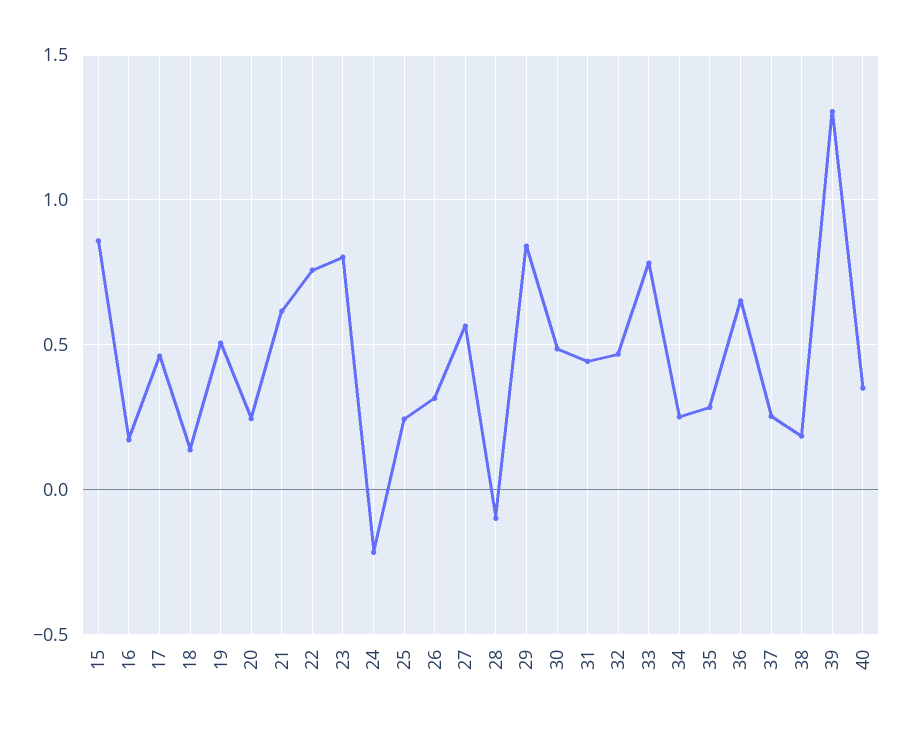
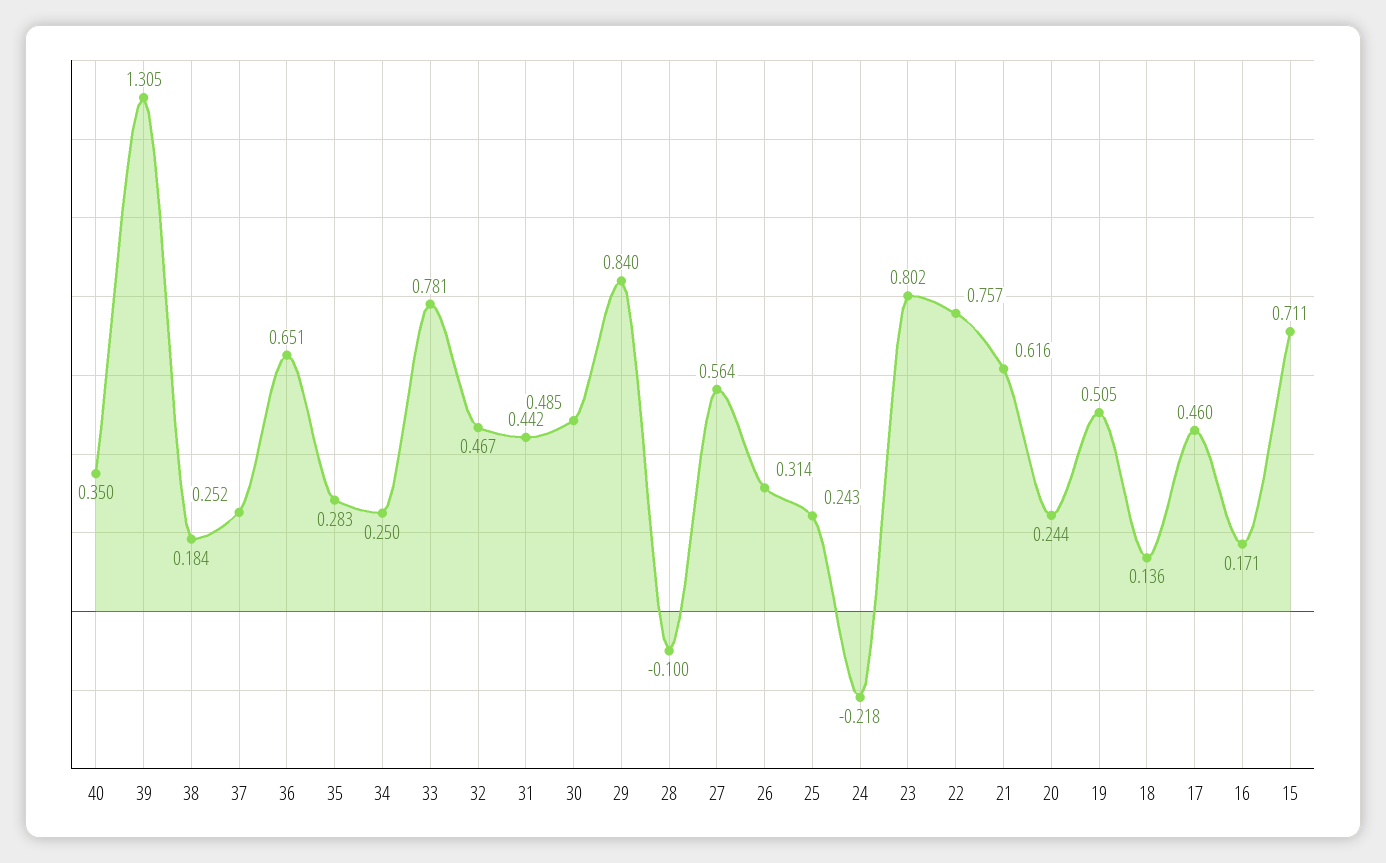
  {
-   "15": 0.85,
+   "15": 0.711,
    "16": 0.171,
    "17": 0.46,
    "18": 0.136,
    "19": 0.505,
    "20": 0.244,
    "21": 0.616,
    "22": 0.757,
    "23": 0.802,
    "24": -0.218,
    "25": 0.243,
    "26": 0.314,
    "27": 0.564,
    "28": -0.1,
    "29": 0.84,
    "30": 0.485,
    "31": 0.442,
    "32": 0.467,
    "33": 0.781,
    "34": 0.25,
    "35": 0.283,
    "36": 0.651,
    "37": 0.252,
    "38": 0.184,
    "39": 1.305,
    "40": 0.35
  }

